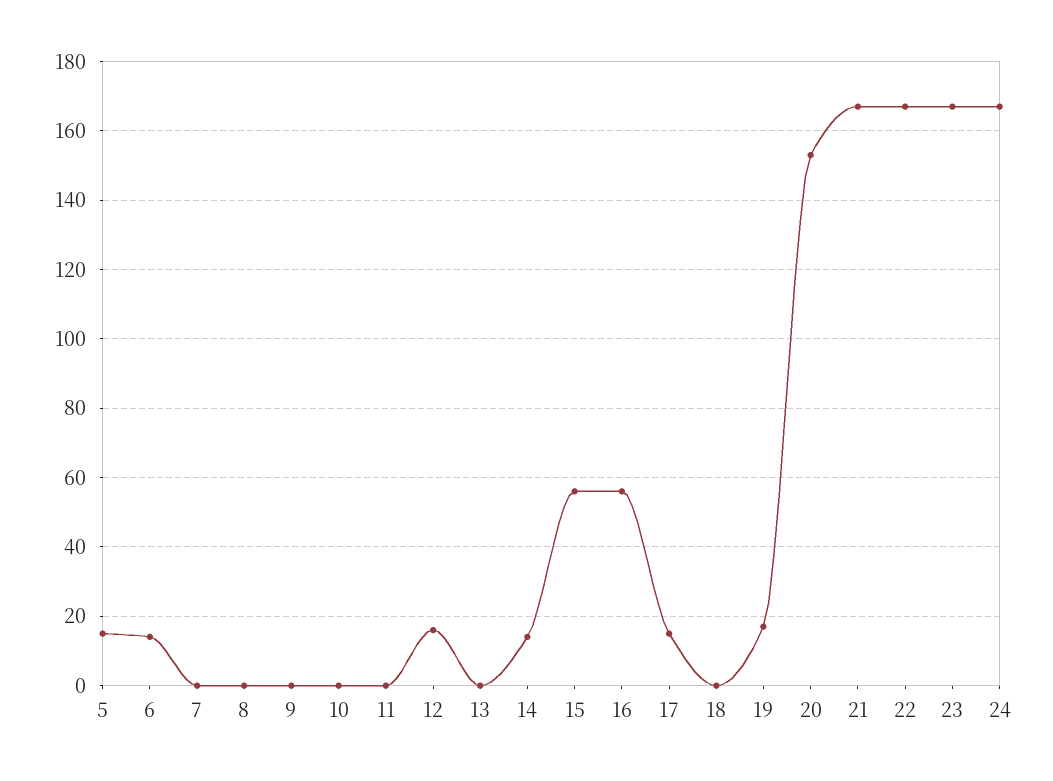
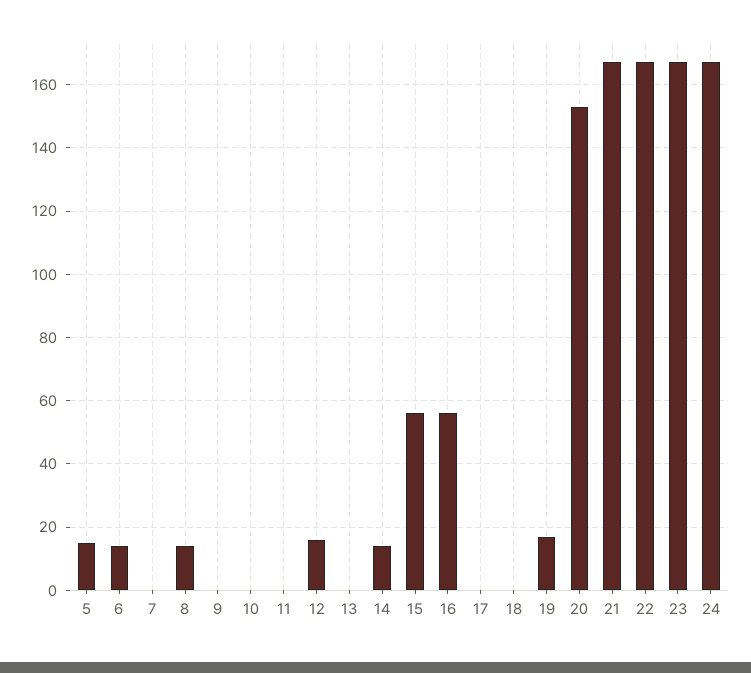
  {
    "5": 15,
    "6": 15,
    "7": 0,
-   "8": 0,
+   "8": 15,
    "9": 0,
    "10": 0,
    "11": 0,
    "12": 15,
    "13": 0,
    "14": 15,
    "15": 55,
    "16": 55,
-   "17": 15,
+   "17": 0,
    "18": 0,
    "19": 15,
    "20": 155,
    "21": 165,
    "22": 165,
    "23": 165,
    "24": 165
  }

